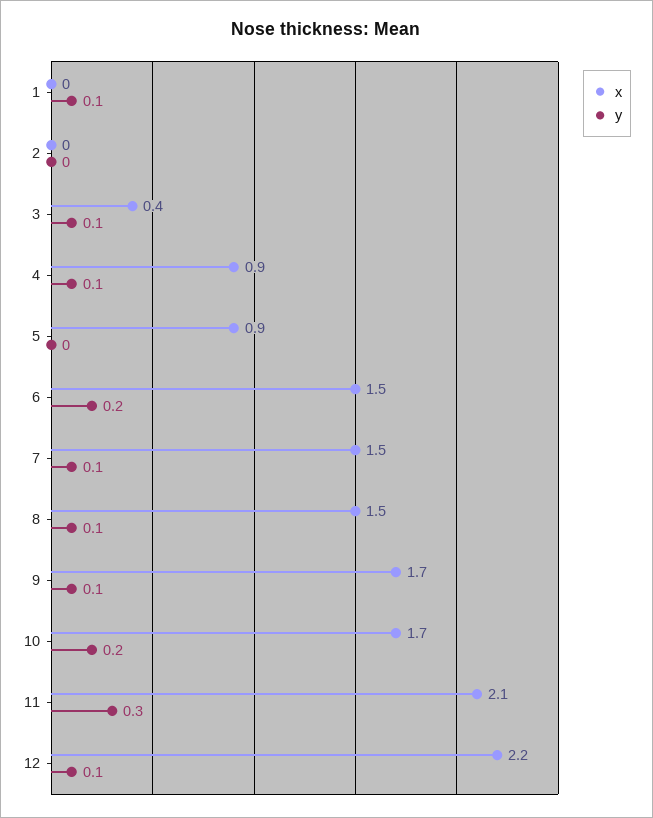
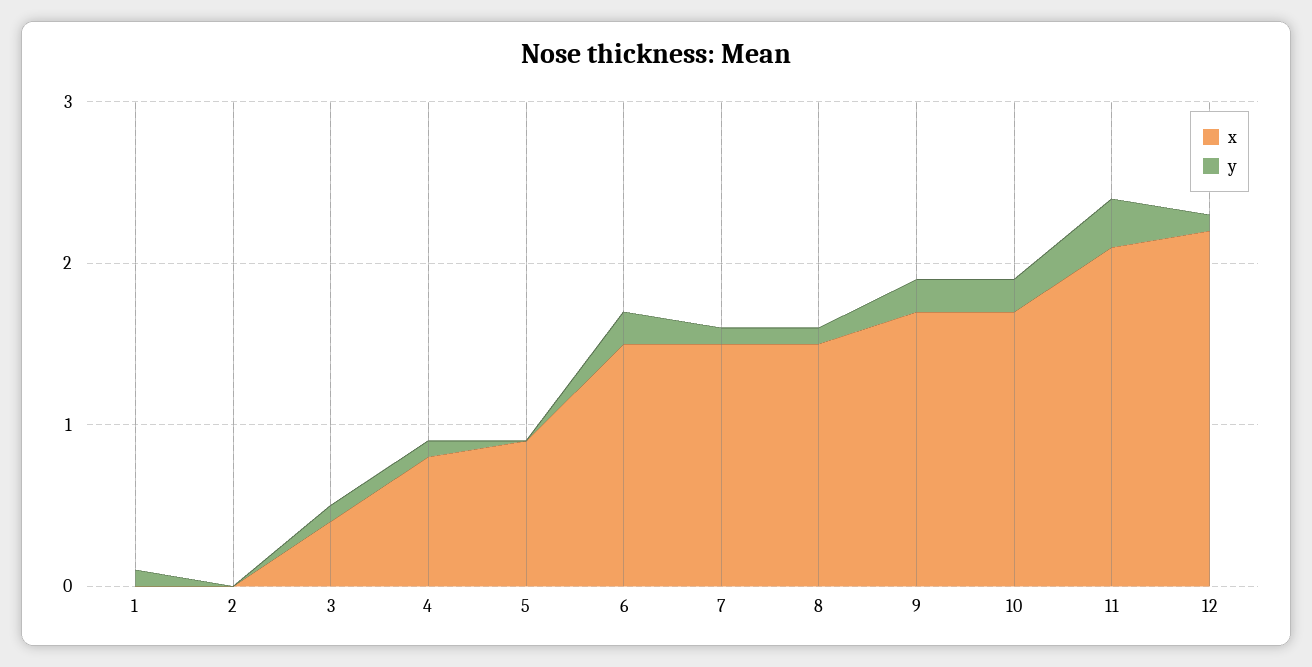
  {
    "x": {
      "1": 0,
      "2": 0,
      "3": 0.4,
-     "4": 0.9,
+     "4": 0.8,
      "5": 0.9,
      "6": 1.5,
      "7": 1.5,
      "8": 1.5,
      "9": 1.7,
      "10": 1.7,
      "11": 2.1,
      "12": 2.2
    },
    "y": {
      "1": 0.1,
      "2": 0,
      "3": 0.1,
      "4": 0.1,
      "5": 0,
      "6": 0.2,
      "7": 0.1,
      "8": 0.1,
-     "9": 0.1,
+     "9": 0.2,
      "10": 0.2,
      "11": 0.3,
      "12": 0.1
    }
  }

